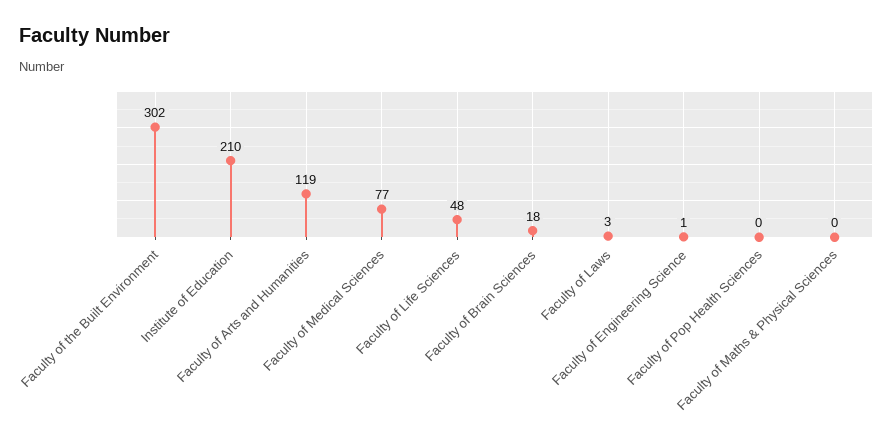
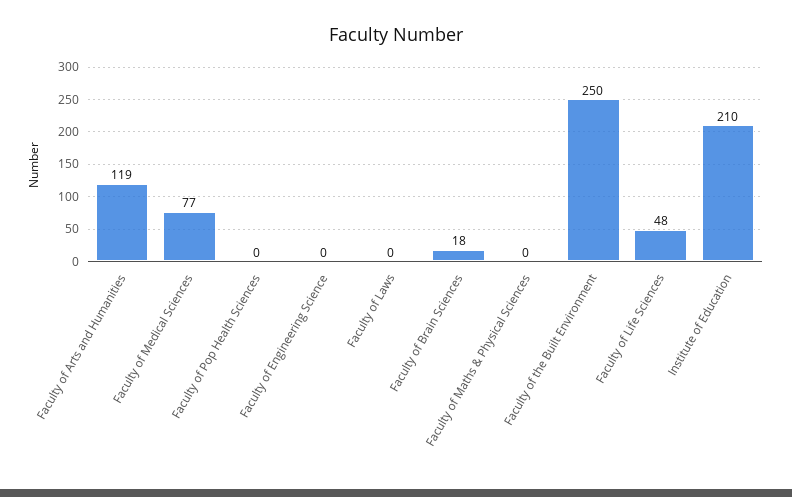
  {
-   "Faculty of the Built Environment": 302,
+   "Faculty of the Built Environment": 250,
    "Institute of Education": 210,
    "Faculty of Arts and Humanities": 119,
    "Faculty of Medical Sciences": 77,
    "Faculty of Life Sciences": 48,
    "Faculty of Brain Sciences": 18,
-   "Faculty of Laws": 3,
+   "Faculty of Laws": 0,
-   "Faculty of Engineering Science": 1,
+   "Faculty of Engineering Science": 0,
    "Faculty of Pop Health Sciences": 0,
    "Faculty of Maths & Physical Sciences": 0
  }

